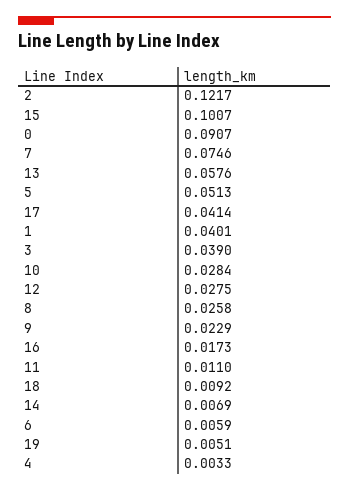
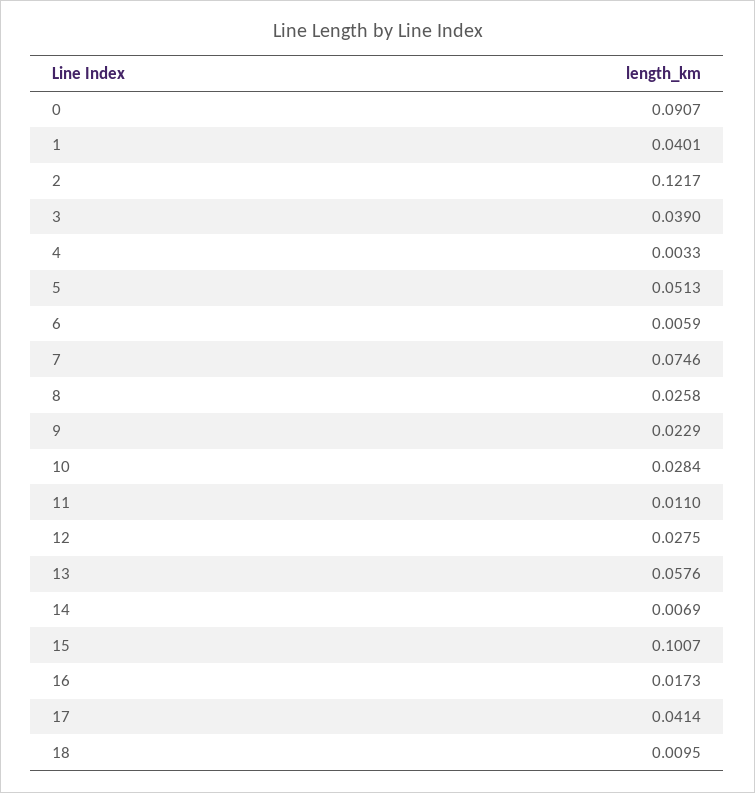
  {
    "2": 0.1217,
    "15": 0.1007,
    "0": 0.0907,
    "7": 0.0746,
    "13": 0.0576,
    "5": 0.0513,
    "17": 0.0414,
    "1": 0.0401,
    "3": 0.039,
    "10": 0.0284,
    "12": 0.0275,
    "8": 0.0258,
    "9": 0.0229,
    "16": 0.0173,
    "11": 0.011,
-   "18": 0.0092,
+   "18": 0.0095,
    "14": 0.0069,
    "6": 0.0059,
-   "19": 0.0051,
    "4": 0.0033
  }

